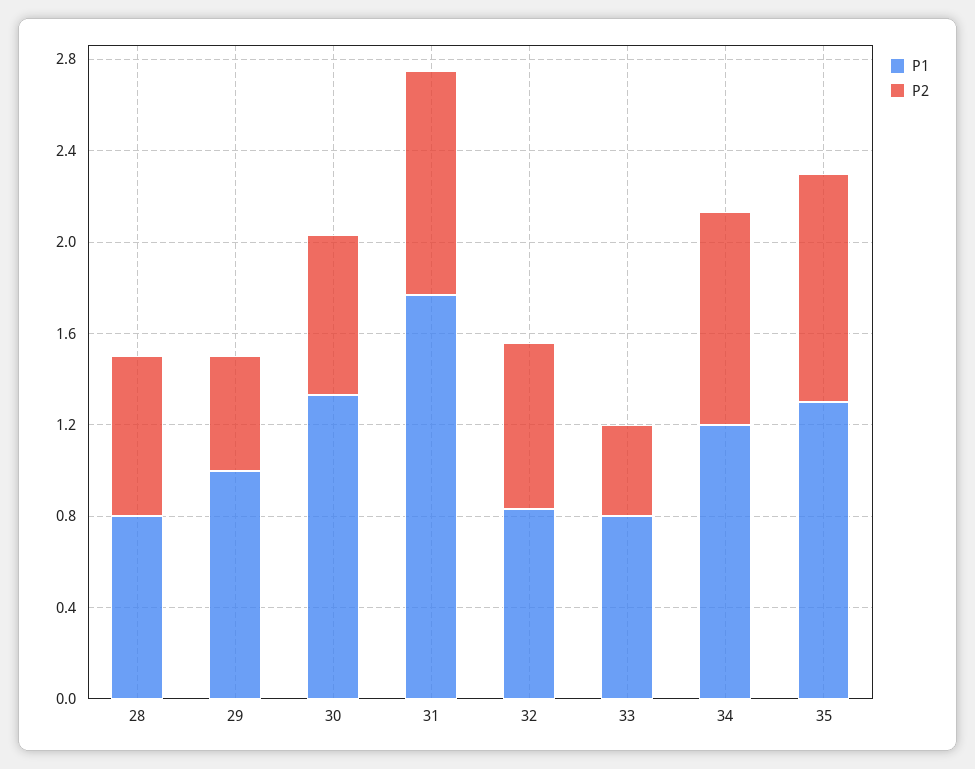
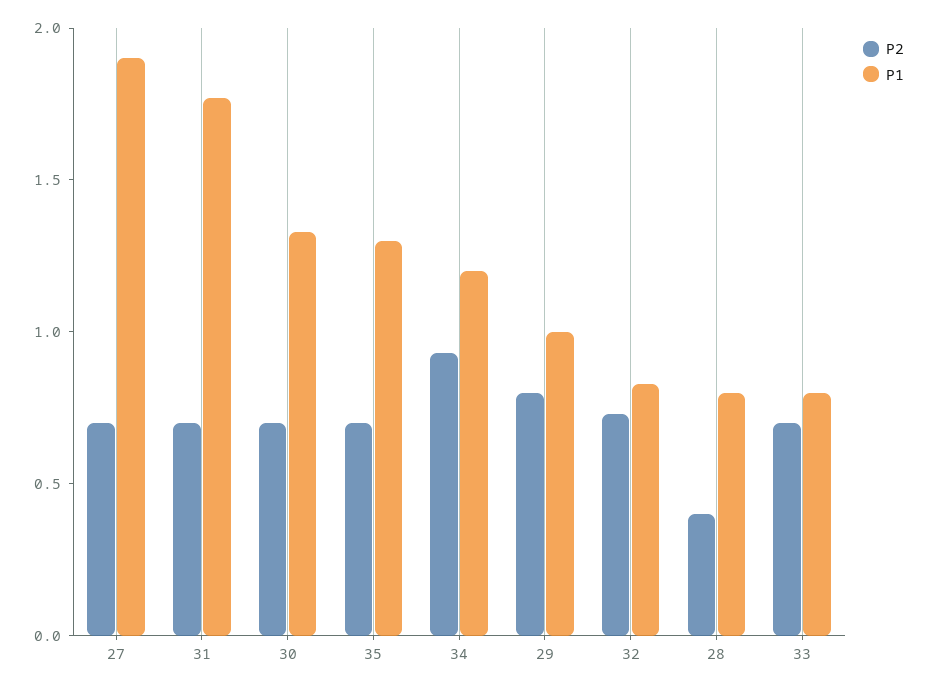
  {
    "P1": {
      "28": 0.8,
      "29": 1,
      "30": 1.3,
      "31": 1.8,
      "32": 0.8,
      "33": 0.8,
      "34": 1.2,
-     "35": 1.3
+     "35": 1.3,
+     "27": 1.9
    },
    "P2": {
-     "28": 0.7,
+     "28": 0.4,
-     "29": 0.5,
+     "29": 0.8,
      "30": 0.7,
-     "31": 1,
+     "31": 0.7,
      "32": 0.7,
-     "33": 0.4,
+     "33": 0.7,
      "34": 0.9,
-     "35": 1
+     "35": 0.7,
+     "27": 0.7
    }
  }

